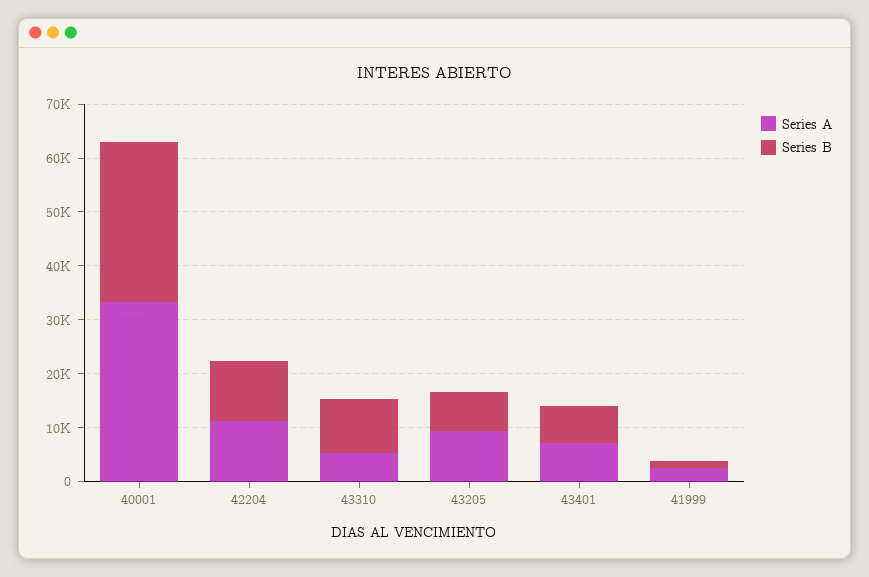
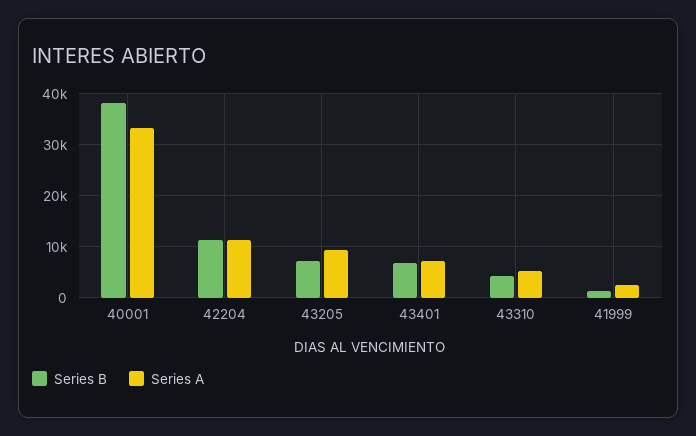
  {
    "Series A": {
      "40001": 34000,
      "42204": 12000,
      "43310": 6000,
      "43205": 10000,
      "43401": 8000,
      "41999": 2000
    },
    "Series B": {
-     "40001": 30000,
+     "40001": 38000,
      "42204": 12000,
-     "43310": 10000,
+     "43310": 4000,
      "43205": 8000,
      "43401": 6000,
      "41999": 2000
    }
  }

